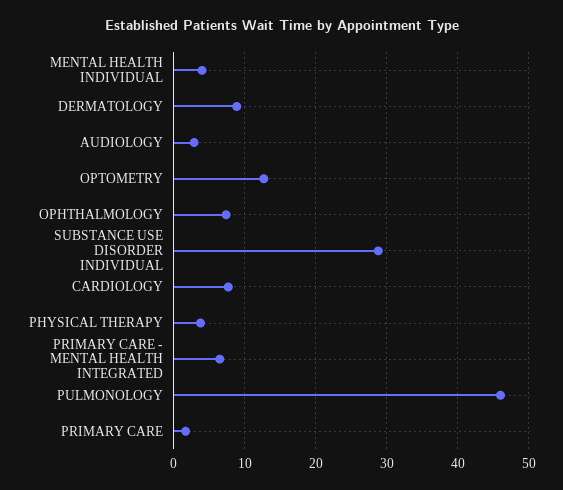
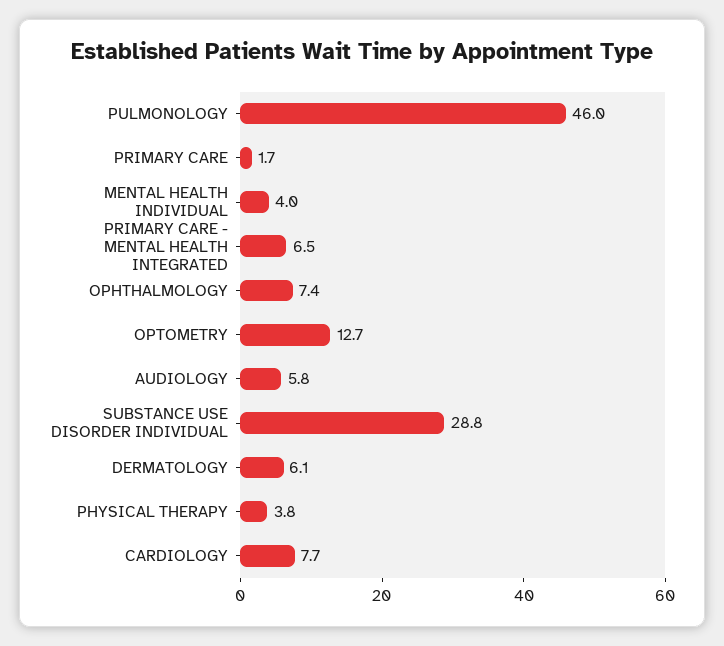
  {
    "MENTAL HEALTH INDIVIDUAL": 4,
-   "DERMATOLOGY": 9,
+   "DERMATOLOGY": 6.1,
-   "AUDIOLOGY": 3,
+   "AUDIOLOGY": 5.8,
    "OPTOMETRY": 12.7,
    "OPHTHALMOLOGY": 7.4,
    "SUBSTANCE USE DISORDER INDIVIDUAL": 28.8,
    "CARDIOLOGY": 7.7,
    "PHYSICAL THERAPY": 3.8,
    "PRIMARY CARE - MENTAL HEALTH INTEGRATED": 6.5,
    "PULMONOLOGY": 46,
    "PRIMARY CARE": 1.7
  }

